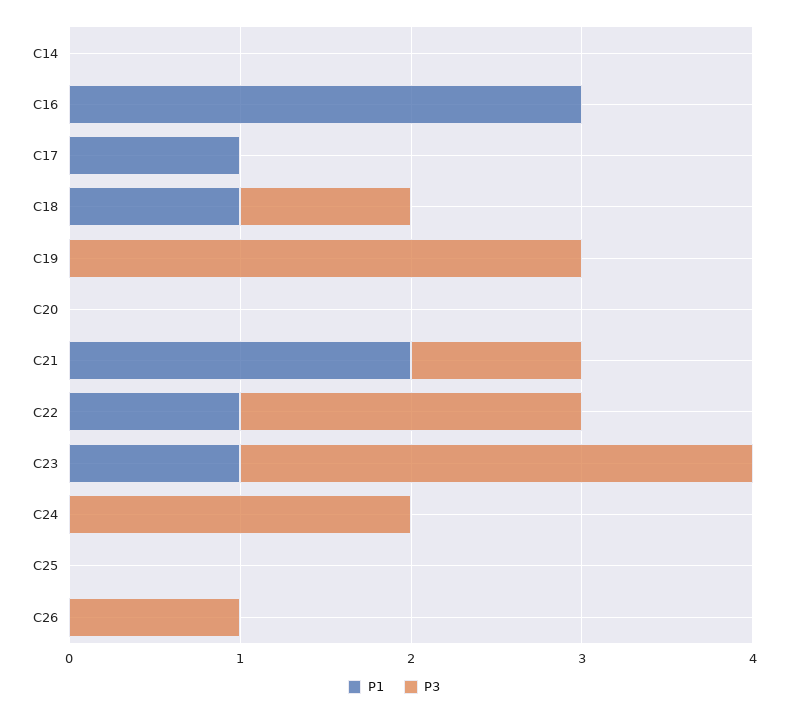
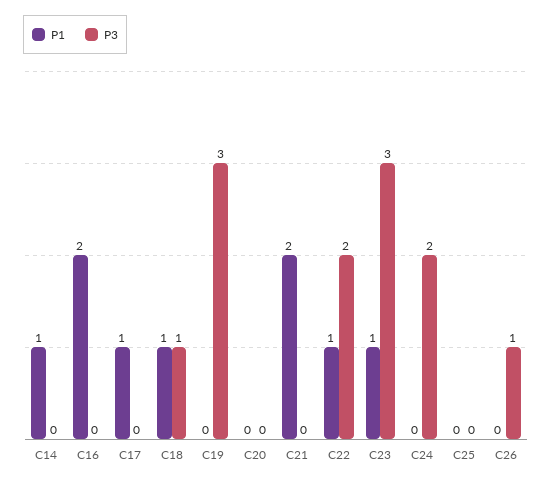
  {
    "P1": {
-     "C14": 0,
+     "C14": 1,
-     "C16": 3,
+     "C16": 2,
      "C17": 1,
      "C18": 1,
      "C19": 0,
      "C20": 0,
      "C21": 2,
      "C22": 1,
      "C23": 1,
      "C24": 0,
      "C25": 0,
      "C26": 0
    },
    "P3": {
      "C14": 0,
      "C16": 0,
      "C17": 0,
      "C18": 1,
      "C19": 3,
      "C20": 0,
-     "C21": 1,
+     "C21": 0,
      "C22": 2,
      "C23": 3,
      "C24": 2,
      "C25": 0,
      "C26": 1
    }
  }

